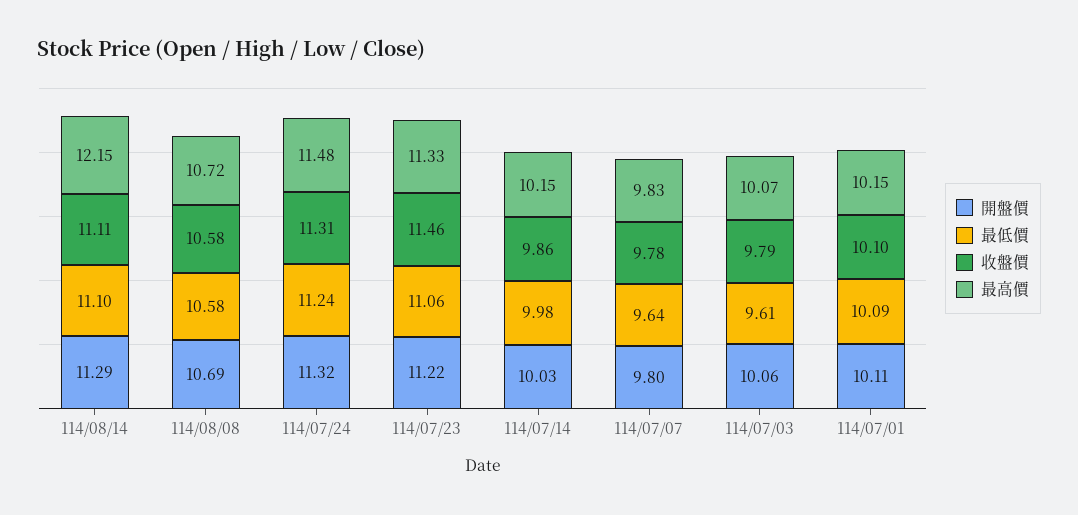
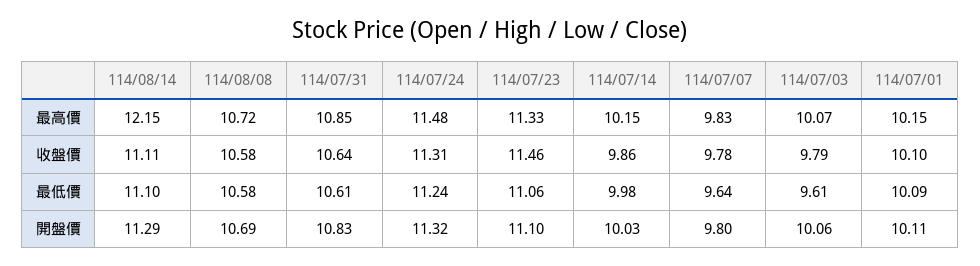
  {
    "開盤價": {
      "114/08/14": 11.29,
      "114/08/08": 10.69,
      "114/07/24": 11.32,
-     "114/07/23": 11.22,
+     "114/07/23": 11.1,
      "114/07/14": 10.03,
      "114/07/07": 9.8,
      "114/07/03": 10.06,
-     "114/07/01": 10.11
+     "114/07/01": 10.11,
+     "114/07/31": 10.83
    },
    "最低價": {
      "114/08/14": 11.1,
      "114/08/08": 10.58,
      "114/07/24": 11.24,
      "114/07/23": 11.06,
      "114/07/14": 9.98,
      "114/07/07": 9.64,
      "114/07/03": 9.61,
-     "114/07/01": 10.09
+     "114/07/01": 10.09,
+     "114/07/31": 10.61
    },
    "收盤價": {
      "114/08/14": 11.11,
      "114/08/08": 10.58,
      "114/07/24": 11.31,
      "114/07/23": 11.46,
      "114/07/14": 9.86,
      "114/07/07": 9.78,
      "114/07/03": 9.79,
-     "114/07/01": 10.1
+     "114/07/01": 10.1,
+     "114/07/31": 10.64
    },
    "最高價": {
      "114/08/14": 12.15,
      "114/08/08": 10.72,
      "114/07/24": 11.48,
      "114/07/23": 11.33,
      "114/07/14": 10.15,
      "114/07/07": 9.83,
      "114/07/03": 10.07,
-     "114/07/01": 10.15
+     "114/07/01": 10.15,
+     "114/07/31": 10.85
    }
  }

